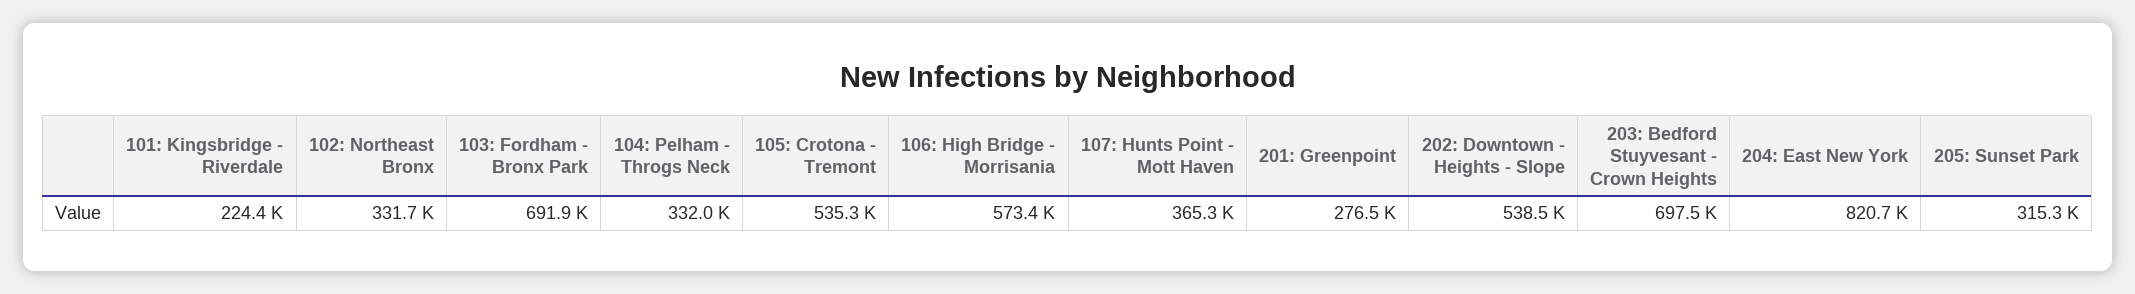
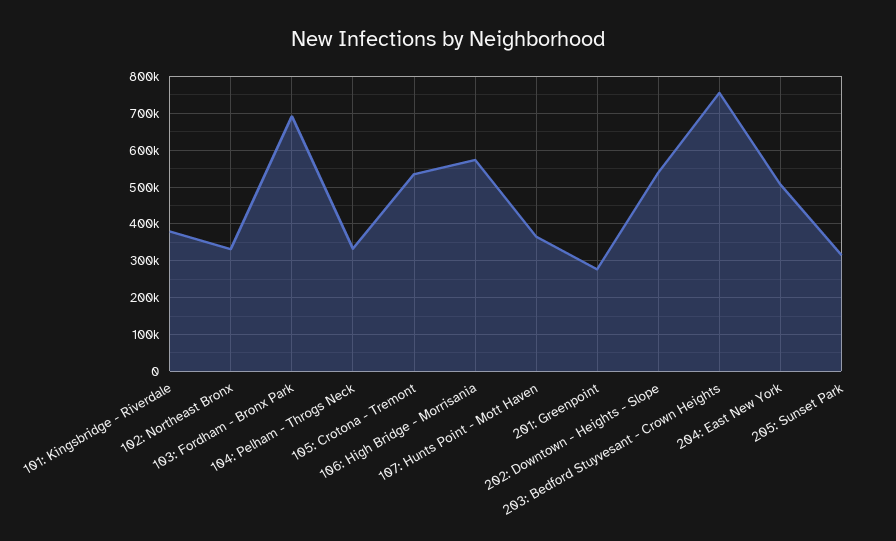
  {
-   "101: Kingsbridge - Riverdale": 224400,
+   "101: Kingsbridge - Riverdale": 380000,
    "102: Northeast Bronx": 331700,
    "103: Fordham - Bronx Park": 691900,
    "104: Pelham - Throgs Neck": 332000,
    "105: Crotona - Tremont": 535300,
    "106: High Bridge - Morrisania": 573400,
    "107: Hunts Point - Mott Haven": 365300,
    "201: Greenpoint": 276500,
    "202: Downtown - Heights - Slope": 538500,
-   "203: Bedford Stuyvesant - Crown Heights": 697500,
+   "203: Bedford Stuyvesant - Crown Heights": 760000,
-   "204: East New York": 820700,
+   "204: East New York": 500000,
    "205: Sunset Park": 315300
  }

